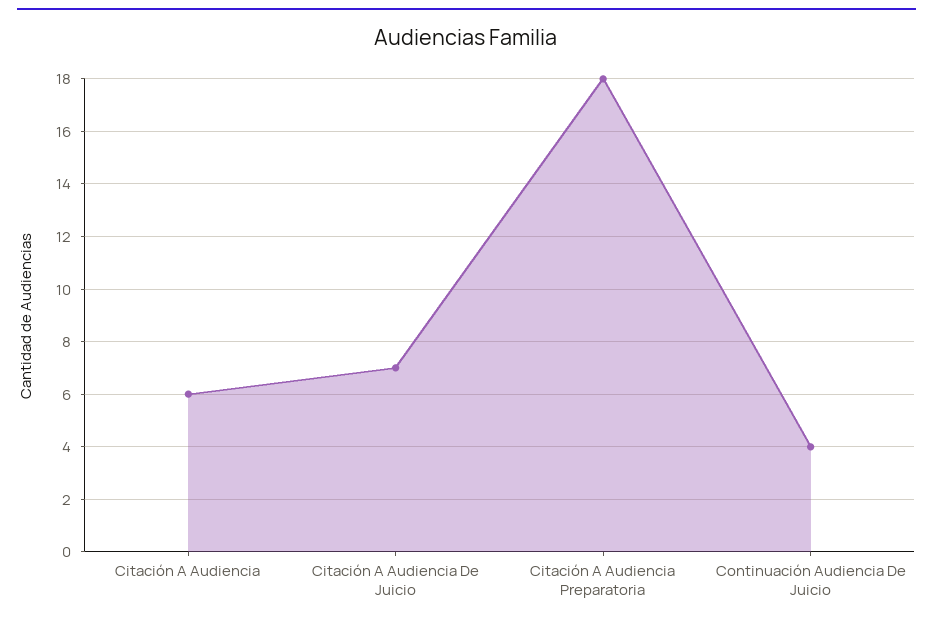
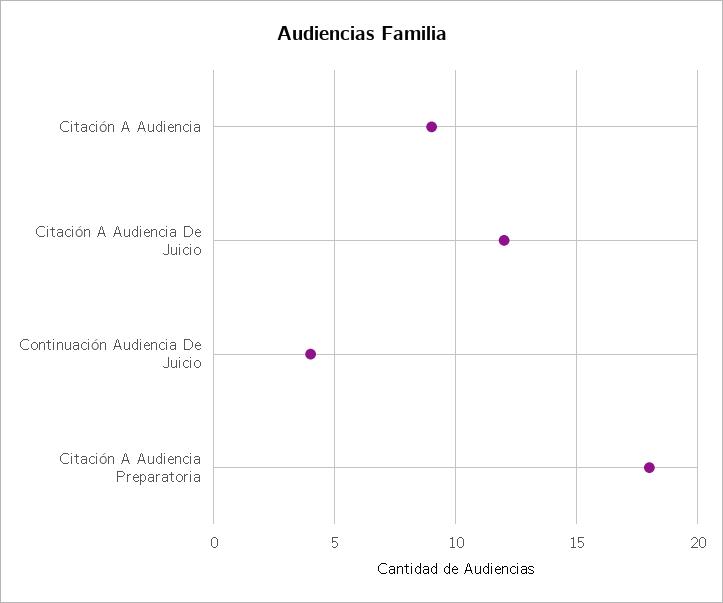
  {
-   "Citación A Audiencia": 6,
+   "Citación A Audiencia": 9,
-   "Citación A Audiencia De Juicio": 7,
+   "Citación A Audiencia De Juicio": 12,
    "Citación A Audiencia Preparatoria": 18,
    "Continuación Audiencia De Juicio": 4
  }

